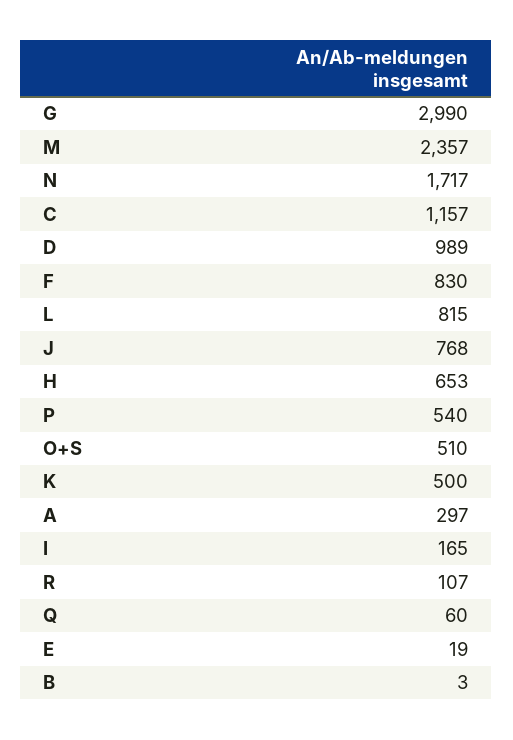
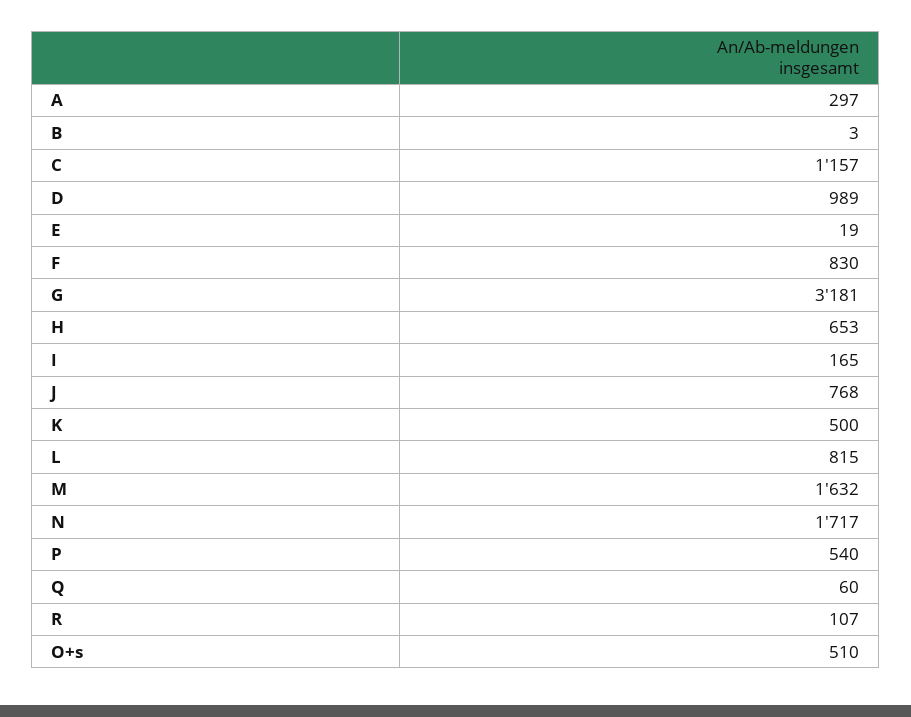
  {
-   "G": 2990,
+   "G": 3181,
-   "M": 2357,
+   "M": 1632,
    "N": 1717,
    "C": 1157,
    "D": 989,
    "F": 830,
    "L": 815,
    "J": 768,
    "H": 653,
    "P": 540,
    "O+S": 510,
    "K": 500,
    "A": 297,
    "I": 165,
    "R": 107,
    "Q": 60,
    "E": 19,
    "B": 3
  }

